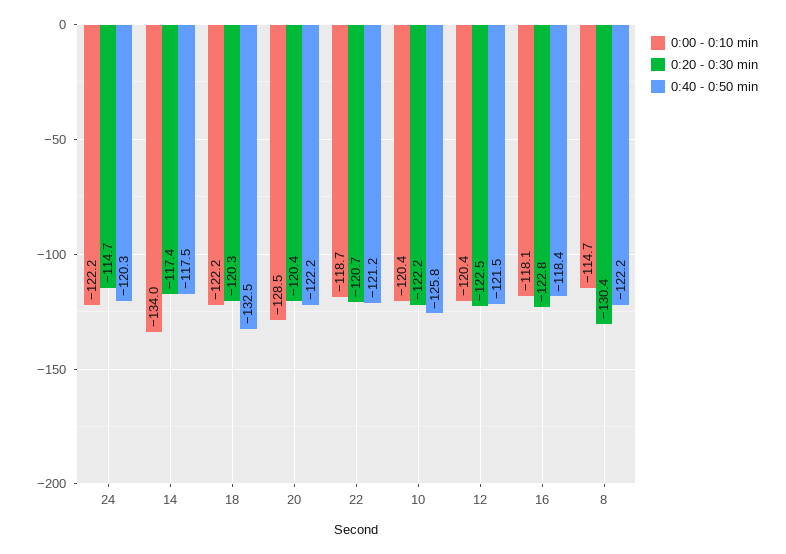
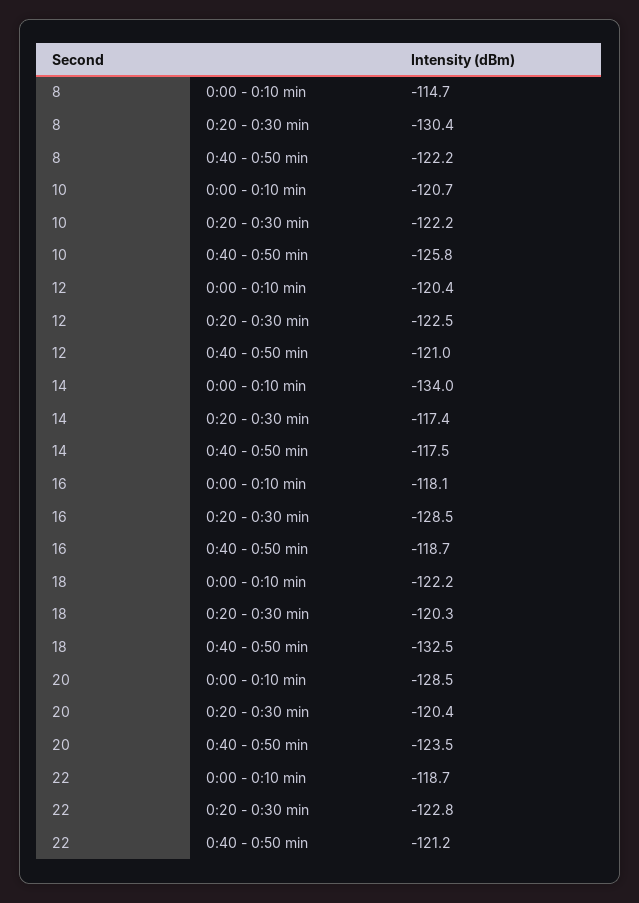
  {
    "0:00 - 0:10 min": {
-     "24": -122.2,
      "14": -134,
      "18": -122.2,
      "20": -128.5,
      "22": -118.7,
-     "10": -120.4,
+     "10": -120.7,
      "12": -120.4,
      "16": -118.1,
      "8": -114.7
    },
    "0:20 - 0:30 min": {
-     "24": -114.7,
      "14": -117.4,
      "18": -120.3,
      "20": -120.4,
-     "22": -120.7,
+     "22": -122.8,
      "10": -122.2,
      "12": -122.5,
-     "16": -122.8,
+     "16": -128.5,
      "8": -130.4
    },
    "0:40 - 0:50 min": {
-     "24": -120.3,
      "14": -117.5,
      "18": -132.5,
-     "20": -122.2,
+     "20": -123.5,
      "22": -121.2,
      "10": -125.8,
-     "12": -121.5,
+     "12": -121,
-     "16": -118.4,
+     "16": -118.7,
      "8": -122.2
    }
  }

